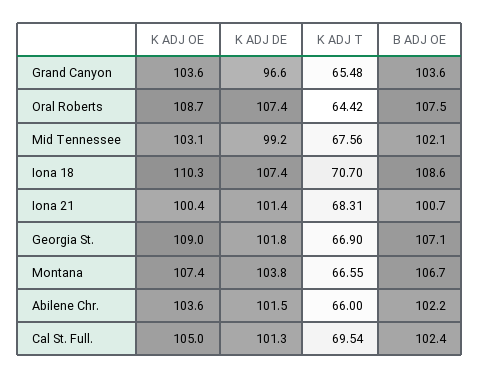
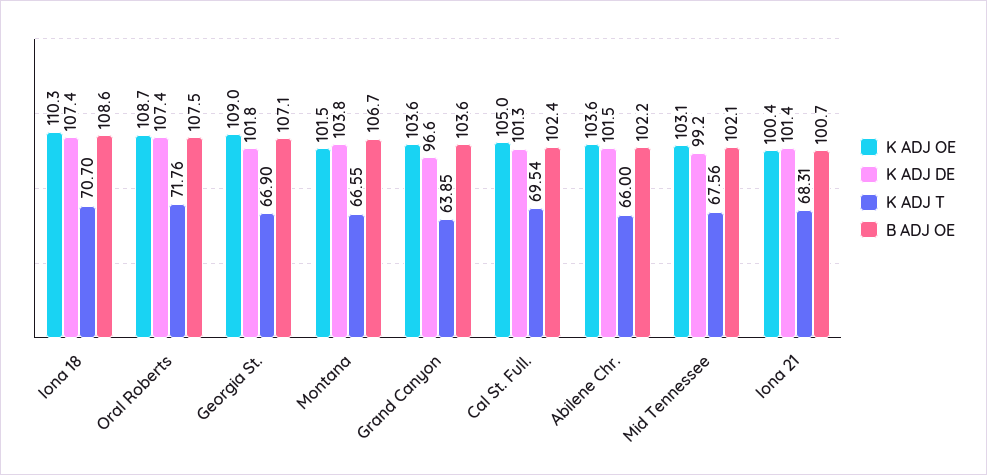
  {
    "K ADJ OE": {
      "Grand Canyon": 103.6,
      "Oral Roberts": 108.7,
      "Mid Tennessee": 103.1,
      "Iona 18": 110.3,
      "Iona 21": 100.4,
      "Georgia St.": 109,
-     "Montana": 107.4,
+     "Montana": 101.5,
      "Abilene Chr.": 103.6,
      "Cal St. Full.": 105
    },
    "K ADJ DE": {
      "Grand Canyon": 96.6,
      "Oral Roberts": 107.4,
      "Mid Tennessee": 99.2,
      "Iona 18": 107.4,
      "Iona 21": 101.4,
      "Georgia St.": 101.8,
      "Montana": 103.8,
      "Abilene Chr.": 101.5,
      "Cal St. Full.": 101.3
    },
    "K ADJ T": {
-     "Grand Canyon": 65.48,
+     "Grand Canyon": 63.85,
-     "Oral Roberts": 64.42,
+     "Oral Roberts": 71.76,
      "Mid Tennessee": 67.56,
      "Iona 18": 70.7,
      "Iona 21": 68.31,
      "Georgia St.": 66.9,
      "Montana": 66.55,
      "Abilene Chr.": 66,
      "Cal St. Full.": 69.54
    },
    "B ADJ OE": {
      "Grand Canyon": 103.6,
      "Oral Roberts": 107.5,
      "Mid Tennessee": 102.1,
      "Iona 18": 108.6,
      "Iona 21": 100.7,
      "Georgia St.": 107.1,
      "Montana": 106.7,
      "Abilene Chr.": 102.2,
      "Cal St. Full.": 102.4
    }
  }

